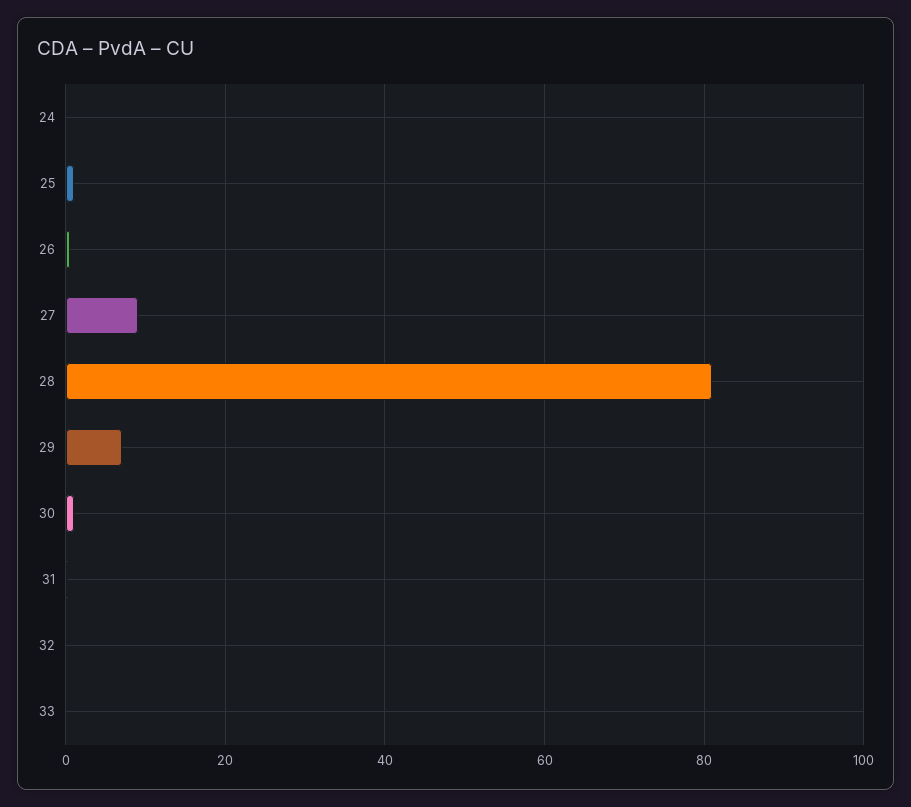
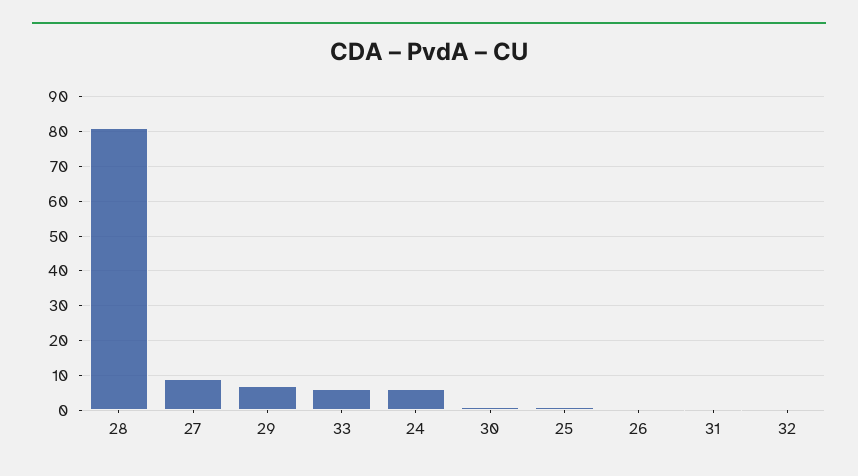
  {
-   "24": 0,
+   "24": 6,
    "25": 2,
    "26": 0,
    "27": 10,
    "28": 82,
    "29": 8,
    "30": 2,
    "31": 0,
    "32": 0,
-   "33": 0
+   "33": 6
  }

